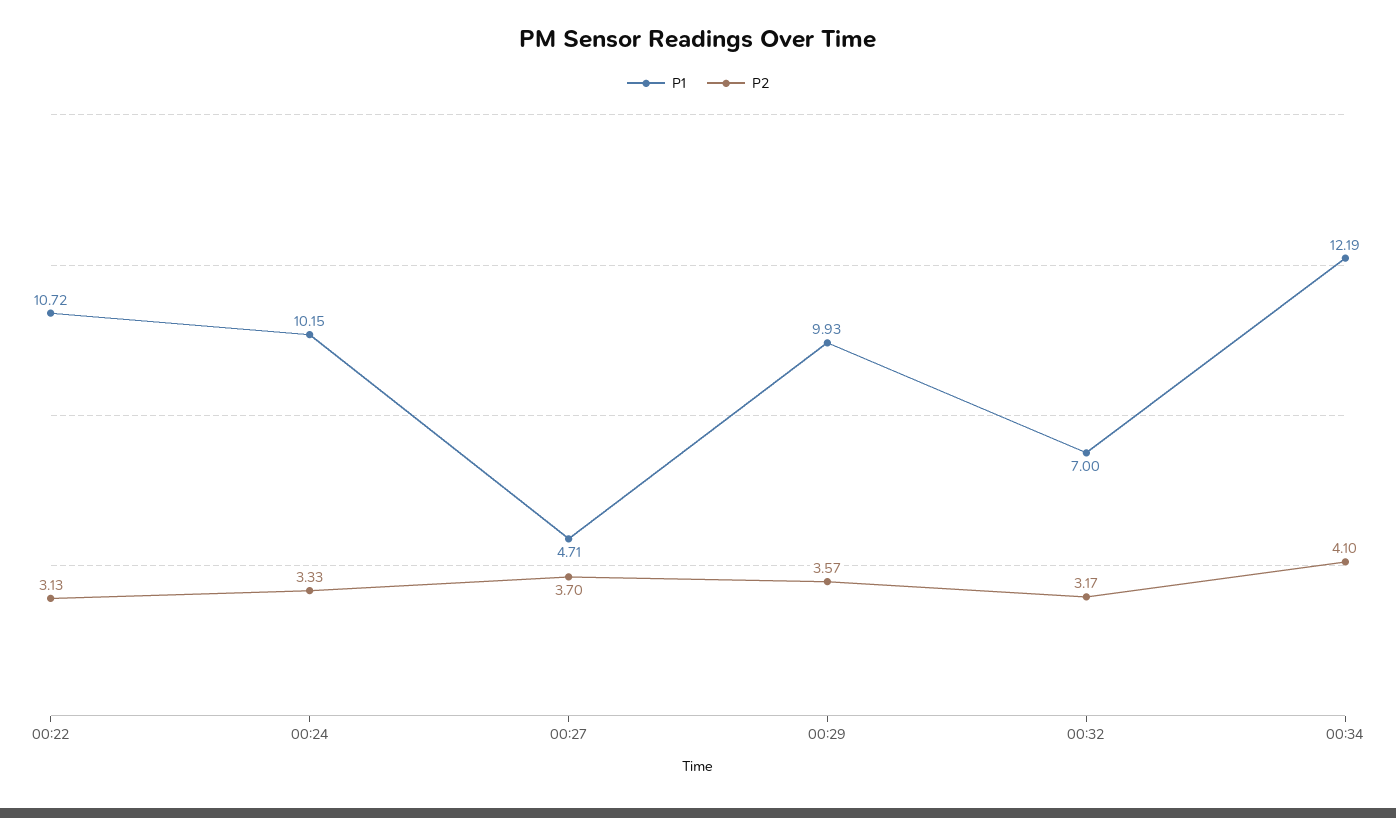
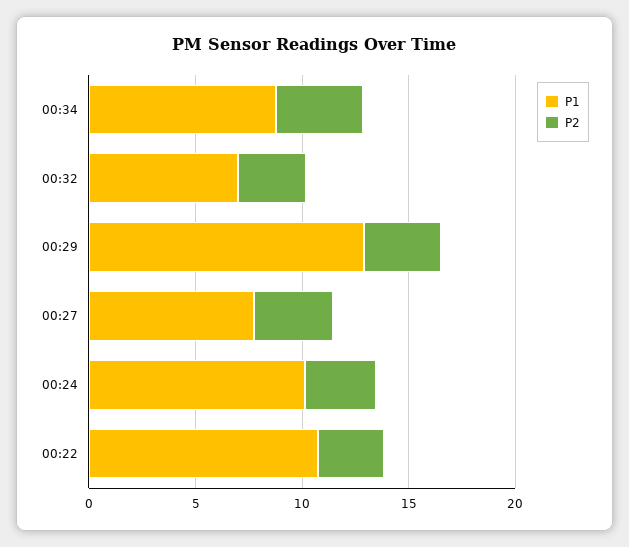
  {
    "P1": {
      "00:22": 10.72,
      "00:24": 10.15,
-     "00:27": 4.71,
+     "00:27": 8,
-     "00:29": 9.93,
+     "00:29": 13,
      "00:32": 7,
-     "00:34": 12.19
+     "00:34": 9
    },
    "P2": {
      "00:22": 3.13,
      "00:24": 3.33,
      "00:27": 3.7,
      "00:29": 3.57,
      "00:32": 3.17,
      "00:34": 4.1
    }
  }

